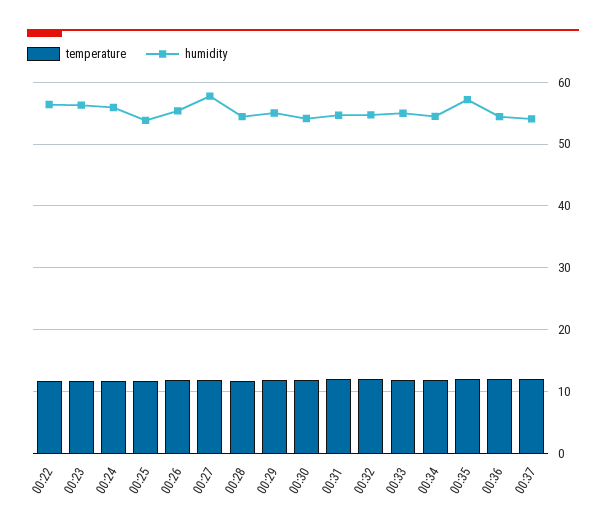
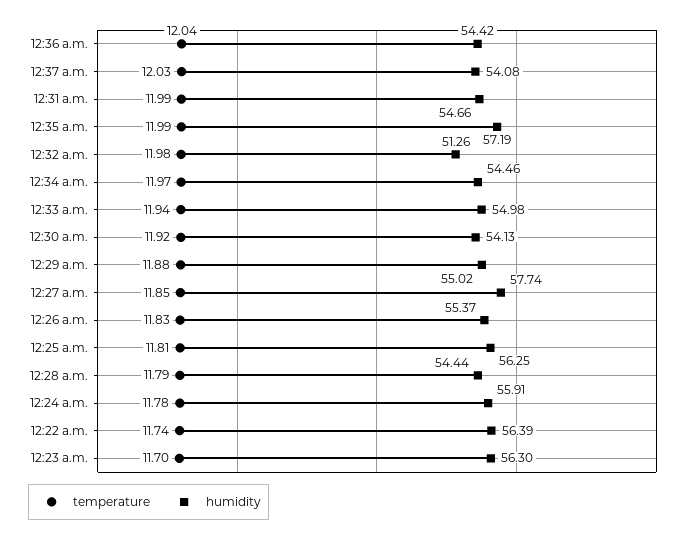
  {
    "temperature": {
      "00:22": 11.74,
      "00:23": 11.7,
      "00:24": 11.78,
      "00:25": 11.81,
      "00:26": 11.83,
      "00:27": 11.85,
      "00:28": 11.79,
      "00:29": 11.88,
      "00:30": 11.92,
      "00:31": 11.99,
      "00:32": 11.98,
      "00:33": 11.94,
      "00:34": 11.97,
      "00:35": 11.99,
      "00:36": 12.04,
      "00:37": 12.03
    },
    "humidity": {
      "00:22": 56.39,
      "00:23": 56.3,
      "00:24": 55.91,
-     "00:25": 54,
+     "00:25": 56.25,
      "00:26": 55.37,
      "00:27": 57.74,
      "00:28": 54.44,
      "00:29": 55.02,
      "00:30": 54.13,
      "00:31": 54.66,
-     "00:32": 55,
+     "00:32": 51.26,
      "00:33": 54.98,
      "00:34": 54.46,
      "00:35": 57.19,
      "00:36": 54.42,
      "00:37": 54.08
    }
  }

